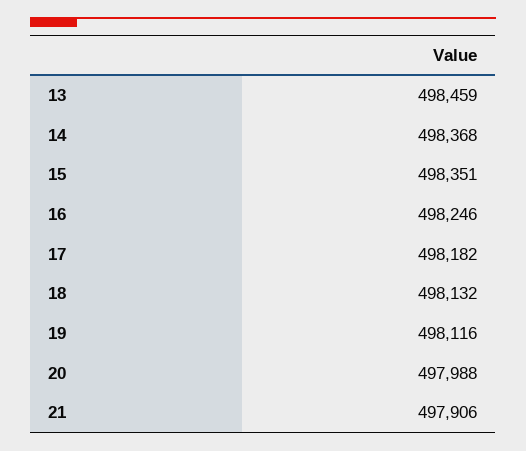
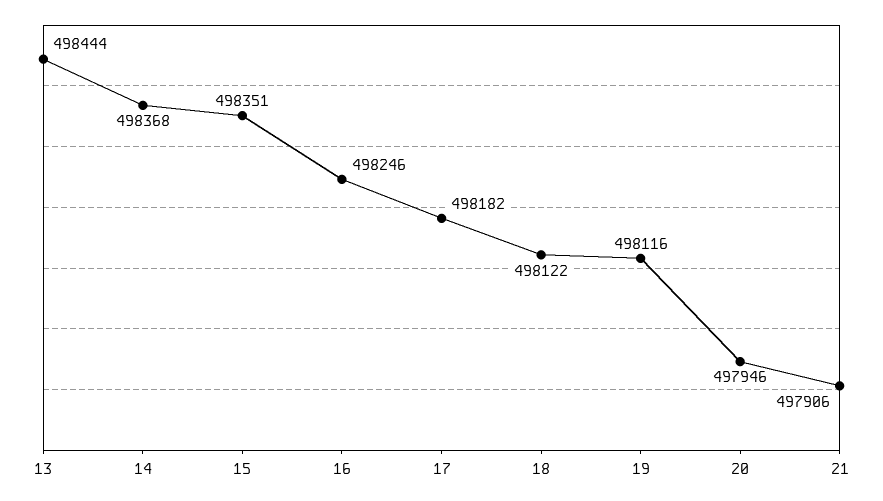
  {
-   "13": 498459,
+   "13": 498444,
    "14": 498368,
    "15": 498351,
    "16": 498246,
    "17": 498182,
-   "18": 498132,
+   "18": 498122,
    "19": 498116,
-   "20": 497988,
+   "20": 497946,
    "21": 497906
  }

